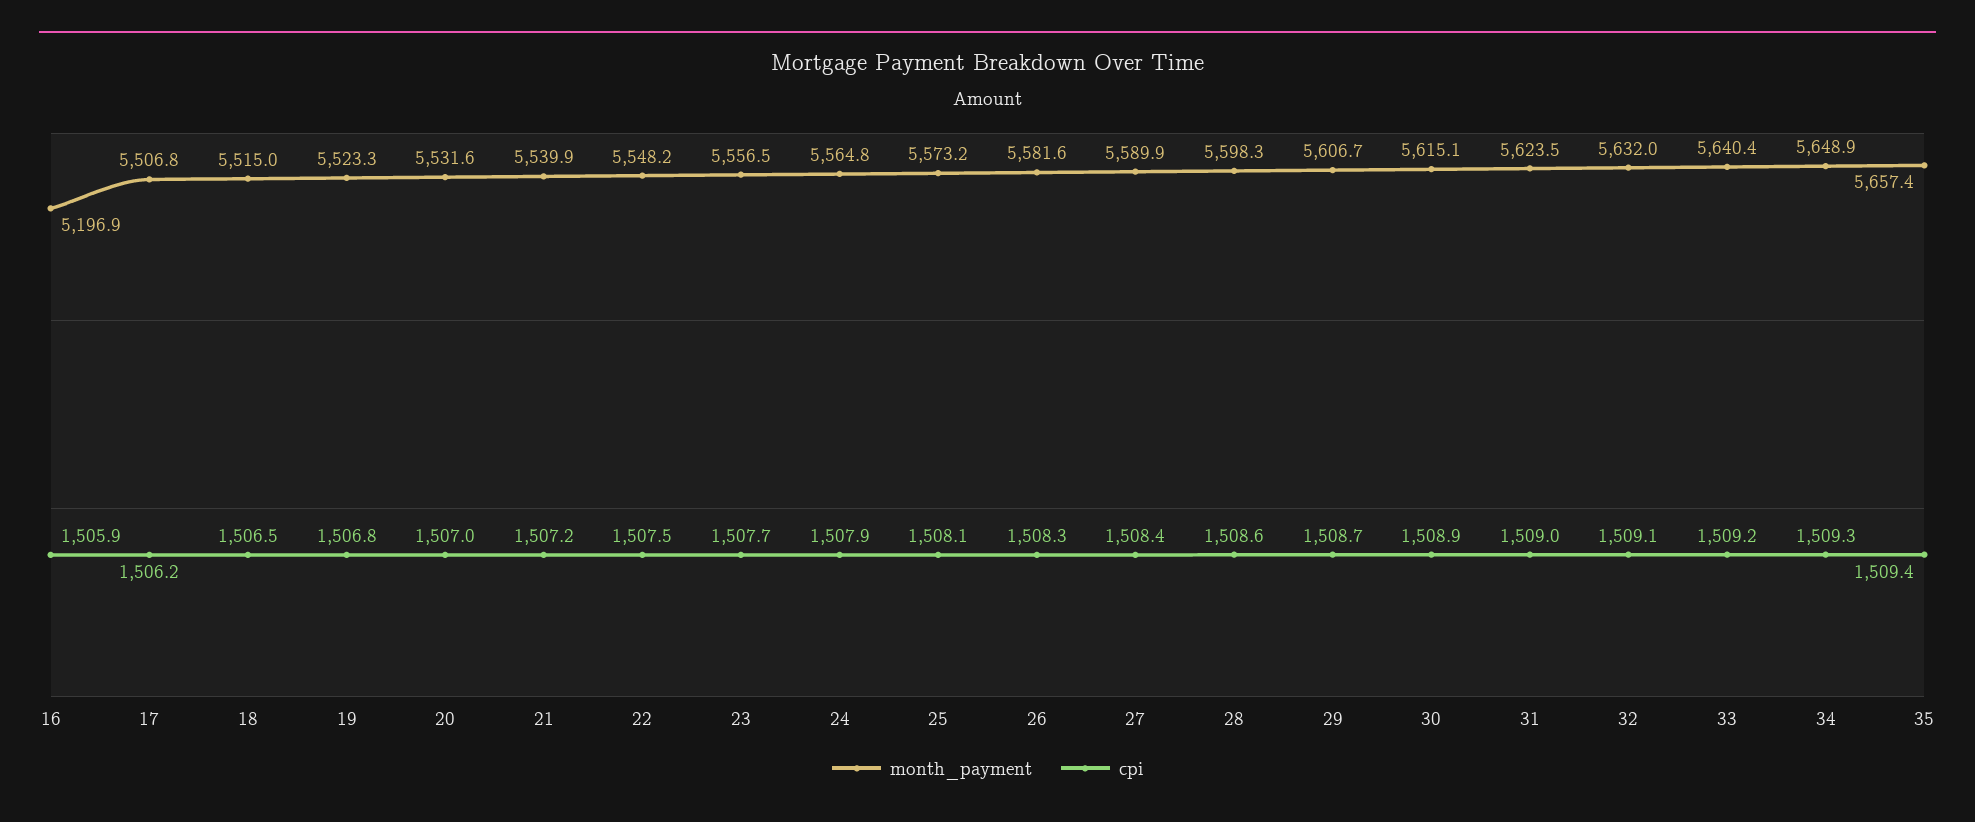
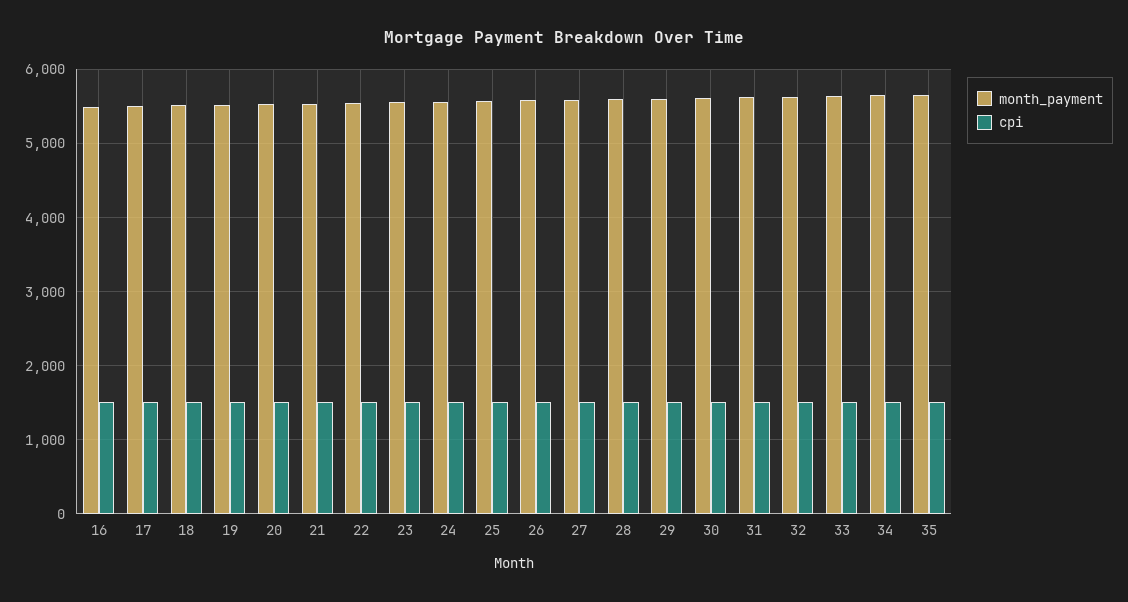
  {
    "month_payment": {
-     "16": 5196.9,
+     "16": 5500,
      "17": 5506.8,
      "18": 5515,
      "19": 5523.3,
      "20": 5531.6,
      "21": 5539.9,
      "22": 5548.2,
      "23": 5556.5,
      "24": 5564.8,
      "25": 5573.2,
      "26": 5581.6,
      "27": 5589.9,
      "28": 5598.3,
      "29": 5606.7,
      "30": 5615.1,
      "31": 5623.5,
      "32": 5632,
      "33": 5640.4,
      "34": 5648.9,
      "35": 5657.4
    },
    "cpi": {
      "16": 1505.9,
      "17": 1506.2,
      "18": 1506.5,
      "19": 1506.8,
      "20": 1507,
      "21": 1507.2,
      "22": 1507.5,
      "23": 1507.7,
      "24": 1507.9,
      "25": 1508.1,
      "26": 1508.3,
      "27": 1508.4,
      "28": 1508.6,
      "29": 1508.7,
      "30": 1508.9,
      "31": 1509,
      "32": 1509.1,
      "33": 1509.2,
      "34": 1509.3,
      "35": 1509.4
    }
  }

